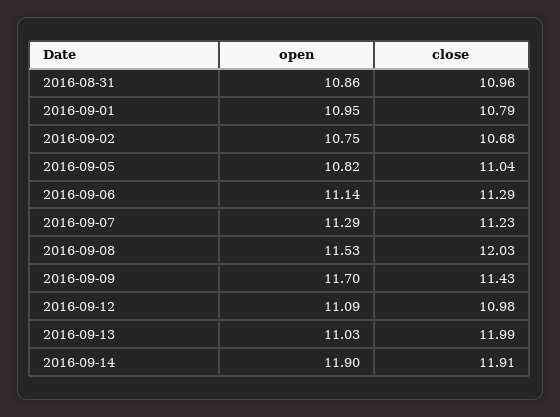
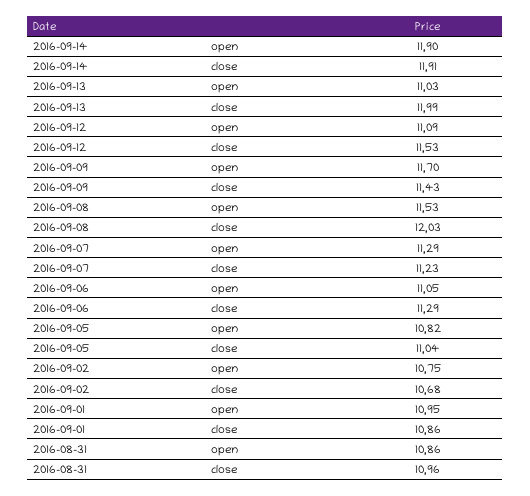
  {
    "open": {
      "2016-08-31": 10.86,
      "2016-09-01": 10.95,
      "2016-09-02": 10.75,
      "2016-09-05": 10.82,
-     "2016-09-06": 11.14,
+     "2016-09-06": 11.05,
      "2016-09-07": 11.29,
      "2016-09-08": 11.53,
      "2016-09-09": 11.7,
      "2016-09-12": 11.09,
      "2016-09-13": 11.03,
      "2016-09-14": 11.9
    },
    "close": {
      "2016-08-31": 10.96,
-     "2016-09-01": 10.79,
+     "2016-09-01": 10.86,
      "2016-09-02": 10.68,
      "2016-09-05": 11.04,
      "2016-09-06": 11.29,
      "2016-09-07": 11.23,
      "2016-09-08": 12.03,
      "2016-09-09": 11.43,
-     "2016-09-12": 10.98,
+     "2016-09-12": 11.53,
      "2016-09-13": 11.99,
      "2016-09-14": 11.91
    }
  }

